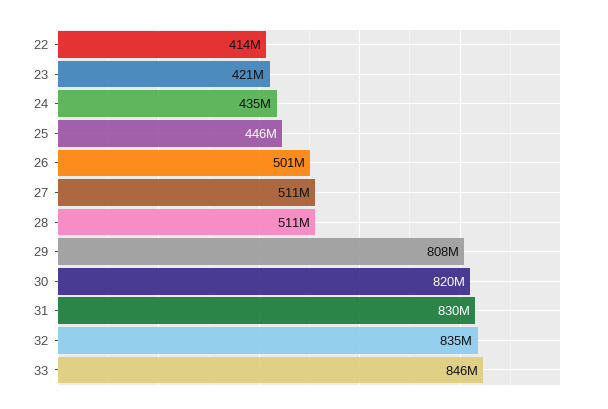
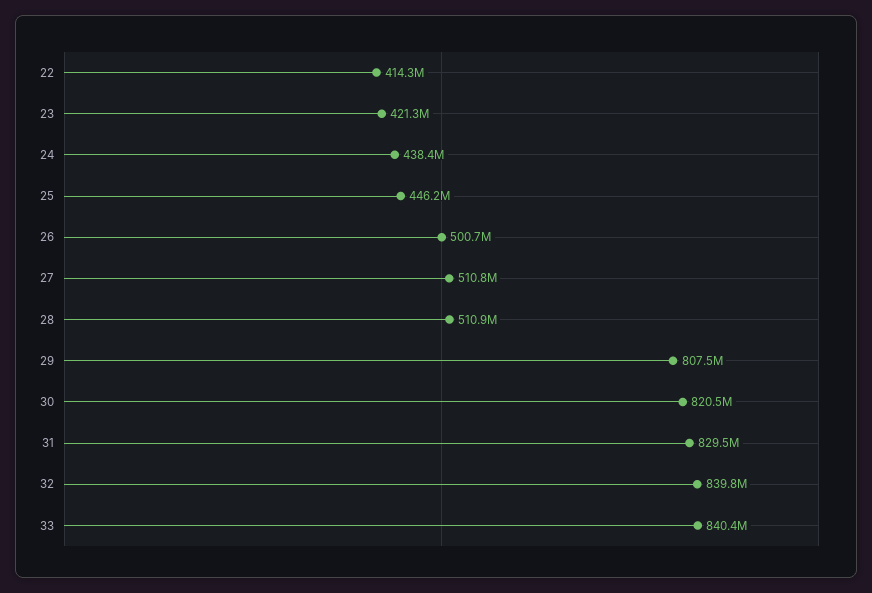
  {
    "22": 414300000,
    "23": 421300000,
-   "24": 435000000,
+   "24": 438400000,
    "25": 446200000,
    "26": 500700000,
    "27": 510800000,
    "28": 510900000,
    "29": 807500000,
    "30": 820500000,
    "31": 829500000,
-   "32": 835000000,
+   "32": 839800000,
-   "33": 846000000
+   "33": 840400000
  }

